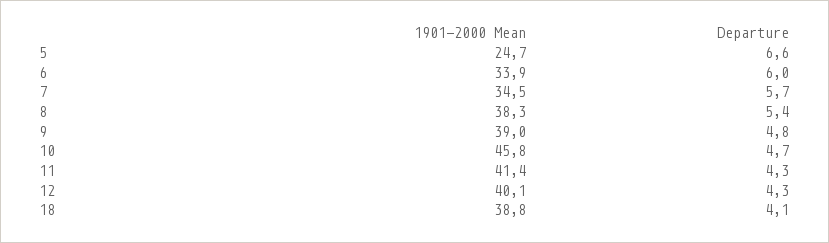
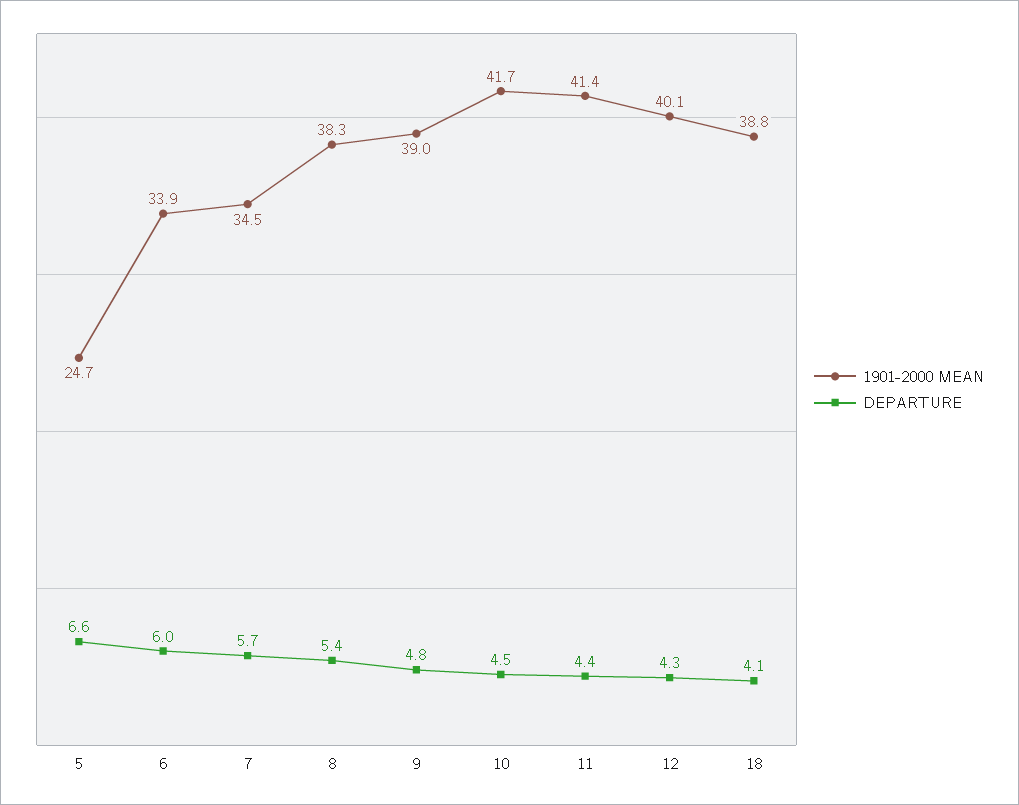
  {
    "1901-2000 Mean": {
      "5": 24.7,
      "6": 33.9,
      "7": 34.5,
      "8": 38.3,
      "9": 39,
-     "10": 45.8,
+     "10": 41.7,
      "11": 41.4,
      "12": 40.1,
      "18": 38.8
    },
    "Departure": {
      "5": 6.6,
      "6": 6,
      "7": 5.7,
      "8": 5.4,
      "9": 4.8,
-     "10": 4.7,
+     "10": 4.5,
-     "11": 4.3,
+     "11": 4.4,
      "12": 4.3,
      "18": 4.1
    }
  }

